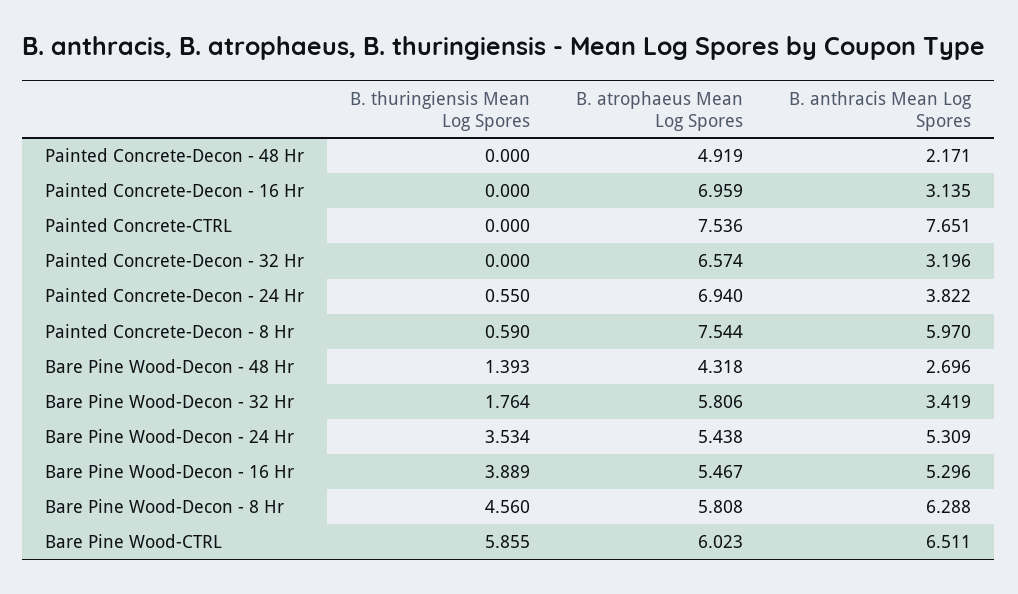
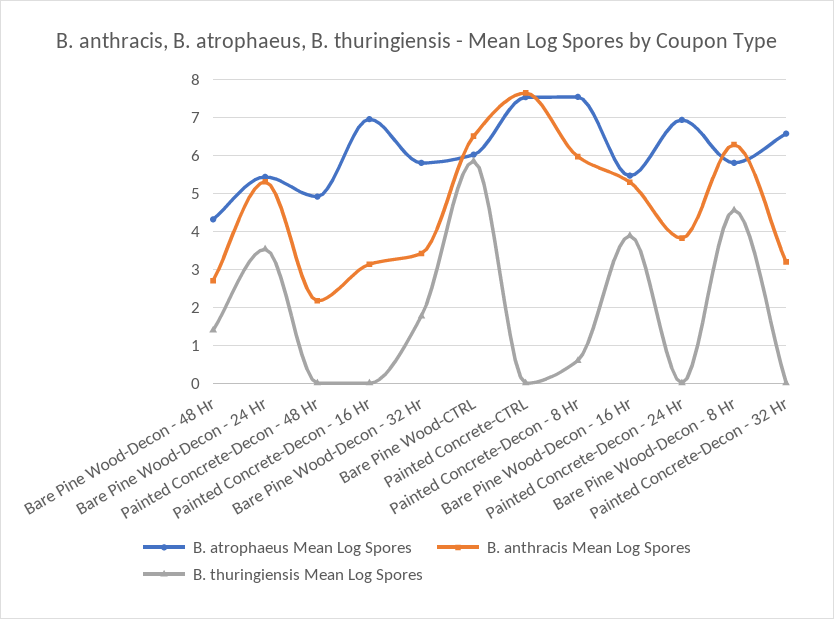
  {
    "B. thuringiensis Mean Log Spores": {
      "Painted Concrete-Decon - 48 Hr": 0,
      "Painted Concrete-Decon - 16 Hr": 0,
      "Painted Concrete-CTRL": 0,
      "Painted Concrete-Decon - 32 Hr": 0,
-     "Painted Concrete-Decon - 24 Hr": 0.55,
+     "Painted Concrete-Decon - 24 Hr": 0,
      "Painted Concrete-Decon - 8 Hr": 0.59,
      "Bare Pine Wood-Decon - 48 Hr": 1.393,
      "Bare Pine Wood-Decon - 32 Hr": 1.764,
      "Bare Pine Wood-Decon - 24 Hr": 3.534,
      "Bare Pine Wood-Decon - 16 Hr": 3.889,
      "Bare Pine Wood-Decon - 8 Hr": 4.56,
      "Bare Pine Wood-CTRL": 5.855
    },
    "B. atrophaeus Mean Log Spores": {
      "Painted Concrete-Decon - 48 Hr": 4.919,
      "Painted Concrete-Decon - 16 Hr": 6.959,
      "Painted Concrete-CTRL": 7.536,
      "Painted Concrete-Decon - 32 Hr": 6.574,
      "Painted Concrete-Decon - 24 Hr": 6.94,
      "Painted Concrete-Decon - 8 Hr": 7.544,
      "Bare Pine Wood-Decon - 48 Hr": 4.318,
      "Bare Pine Wood-Decon - 32 Hr": 5.806,
      "Bare Pine Wood-Decon - 24 Hr": 5.438,
      "Bare Pine Wood-Decon - 16 Hr": 5.467,
      "Bare Pine Wood-Decon - 8 Hr": 5.808,
      "Bare Pine Wood-CTRL": 6.023
    },
    "B. anthracis Mean Log Spores": {
      "Painted Concrete-Decon - 48 Hr": 2.171,
      "Painted Concrete-Decon - 16 Hr": 3.135,
      "Painted Concrete-CTRL": 7.651,
      "Painted Concrete-Decon - 32 Hr": 3.196,
      "Painted Concrete-Decon - 24 Hr": 3.822,
      "Painted Concrete-Decon - 8 Hr": 5.97,
      "Bare Pine Wood-Decon - 48 Hr": 2.696,
      "Bare Pine Wood-Decon - 32 Hr": 3.419,
      "Bare Pine Wood-Decon - 24 Hr": 5.309,
      "Bare Pine Wood-Decon - 16 Hr": 5.296,
      "Bare Pine Wood-Decon - 8 Hr": 6.288,
      "Bare Pine Wood-CTRL": 6.511
    }
  }

